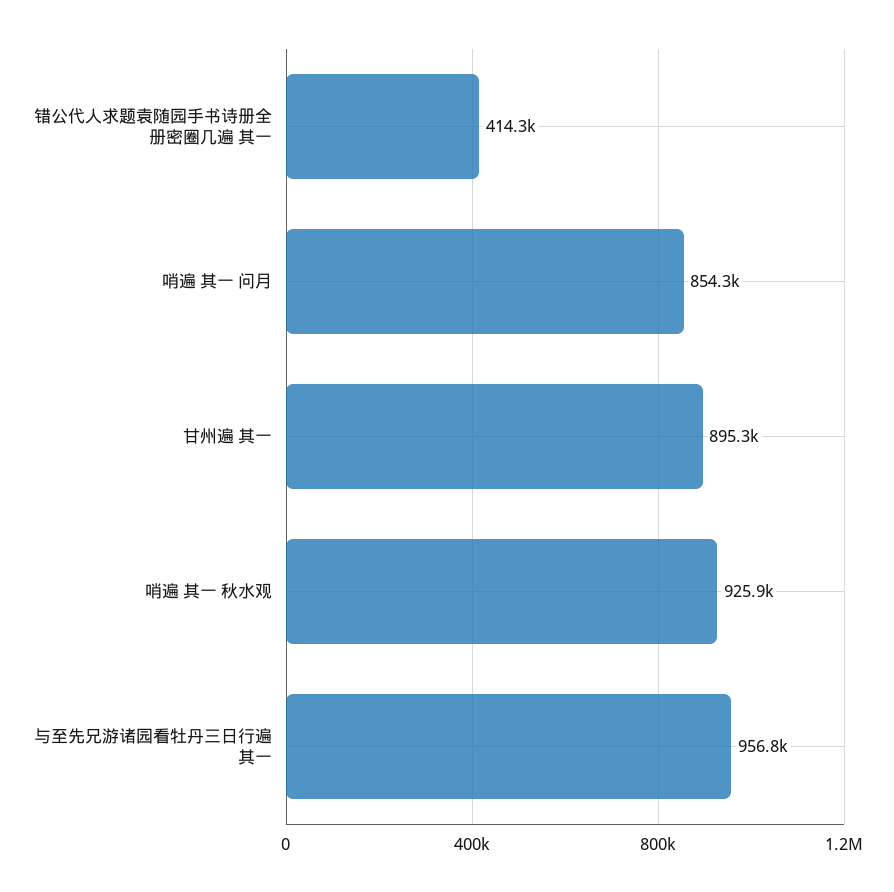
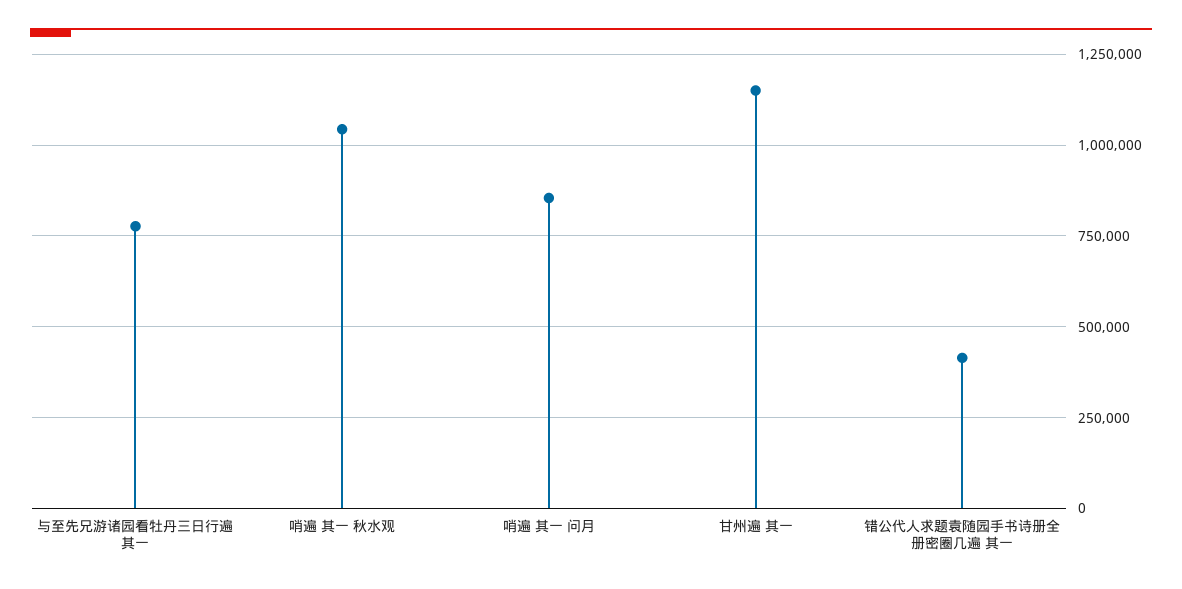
  {
    "错公代人求题袁随园手书诗册全册密圈几遍 其一": 414300,
    "哨遍 其一 问月": 854300,
-   "甘州遍 其一": 895300,
+   "甘州遍 其一": 1150000,
-   "哨遍 其一 秋水观": 925900,
+   "哨遍 其一 秋水观": 1050000,
-   "与至先兄游诸园看牡丹三日行遍 其一": 956800
+   "与至先兄游诸园看牡丹三日行遍 其一": 775000
  }

